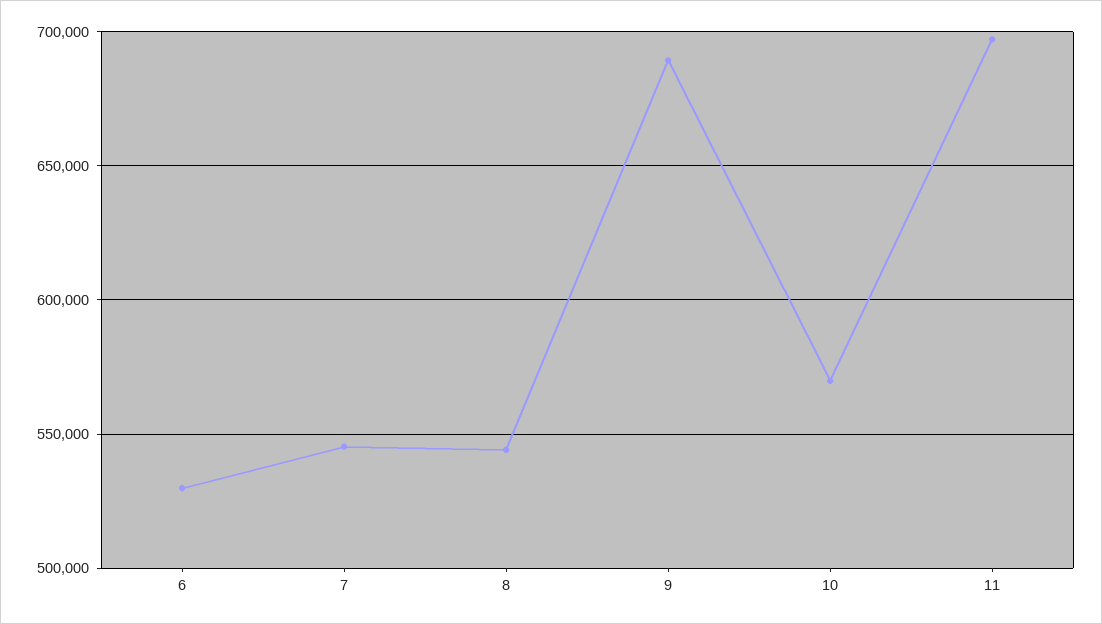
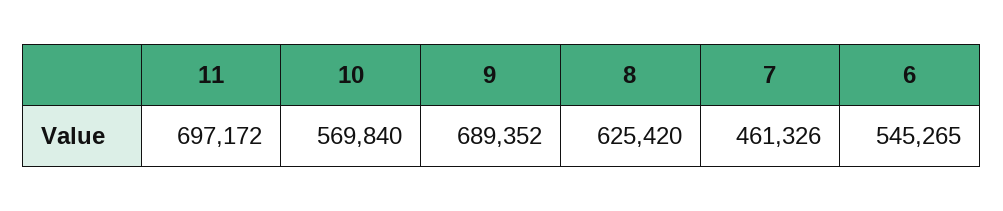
  {
-   "6": 530000,
+   "6": 545265,
-   "7": 545000,
+   "7": 461326,
-   "8": 545000,
+   "8": 625420,
    "9": 689352,
    "10": 569840,
    "11": 697172
  }

